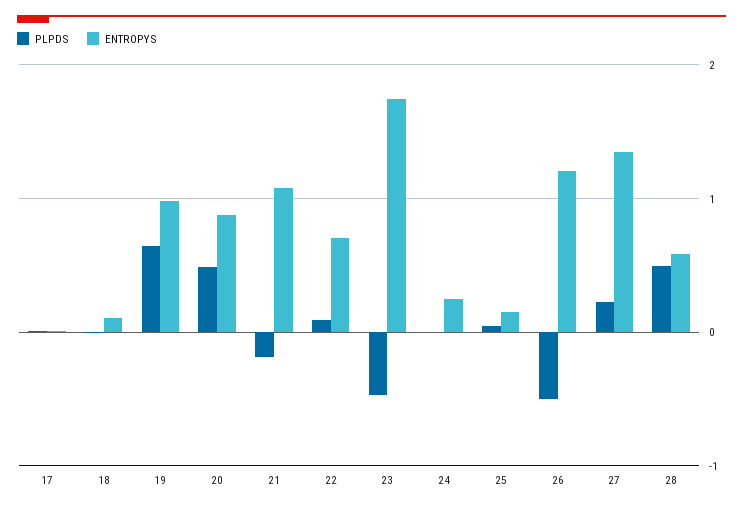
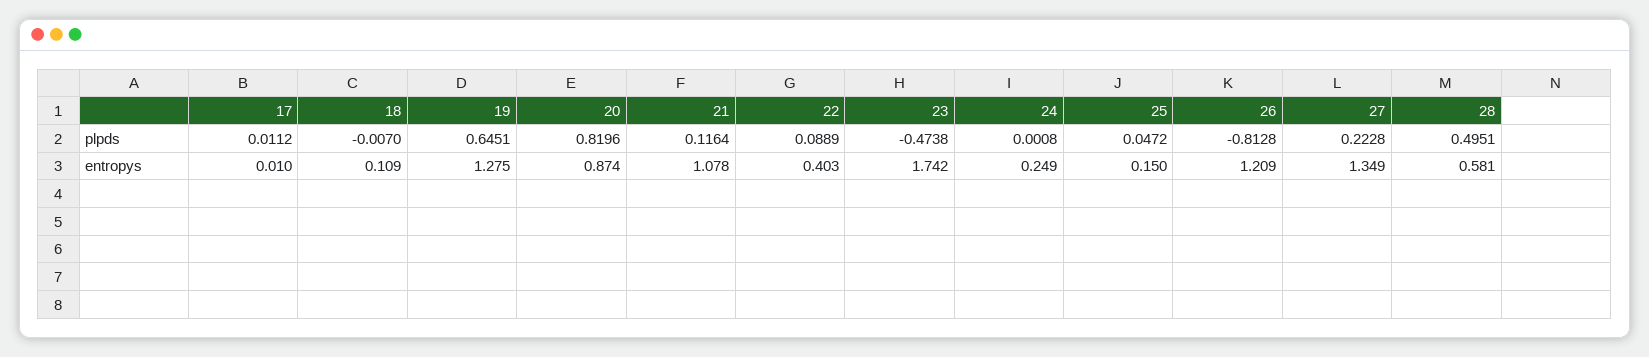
  {
    "PLPDS": {
      "17": 0.0112,
      "18": -0.007,
      "19": 0.6451,
-     "20": 0.5,
+     "20": 0.8196,
-     "21": -0.2,
+     "21": 0.1164,
      "22": 0.0889,
      "23": -0.4738,
      "24": 0.0008,
      "25": 0.0472,
-     "26": -0.5,
+     "26": -0.8128,
      "27": 0.2228,
      "28": 0.4951
    },
    "ENTROPYS": {
      "17": 0.01,
      "18": 0.109,
-     "19": 1,
+     "19": 1.275,
      "20": 0.874,
      "21": 1.078,
-     "22": 0.7,
+     "22": 0.403,
      "23": 1.742,
      "24": 0.249,
      "25": 0.15,
      "26": 1.209,
      "27": 1.349,
      "28": 0.581
    }
  }

